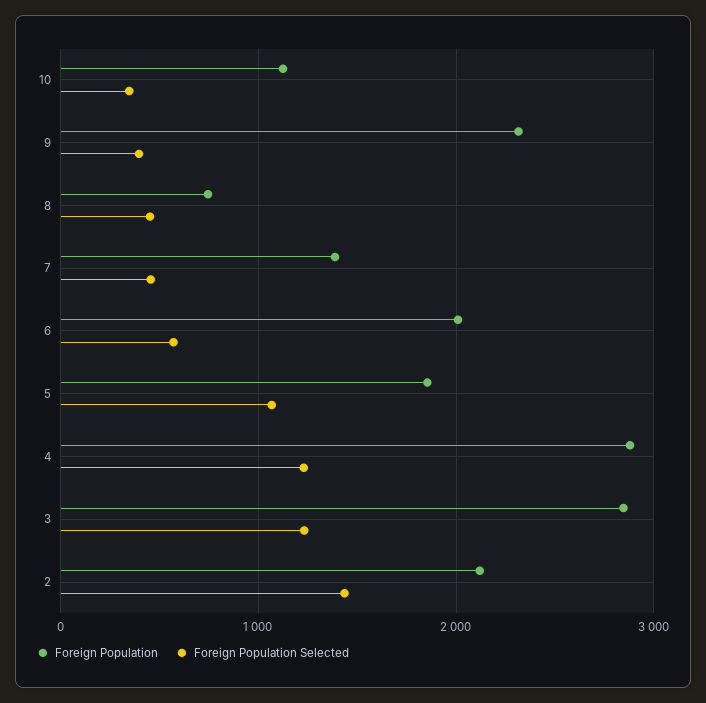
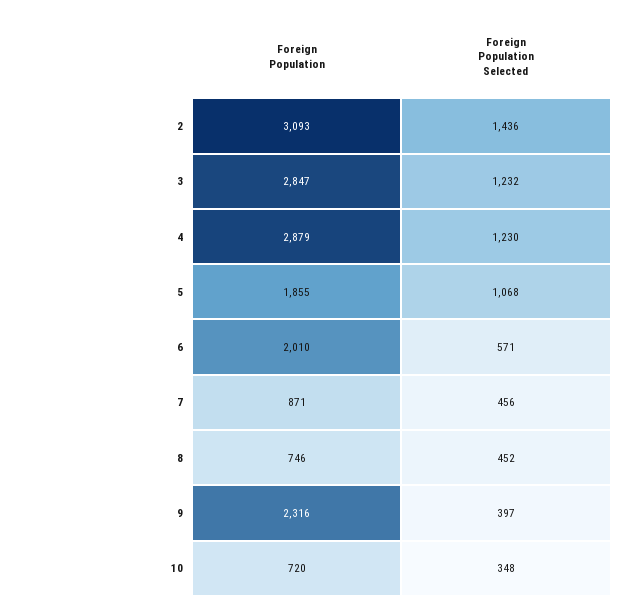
  {
    "Foreign Population": {
-     "10": 1100,
+     "10": 720,
      "9": 2316,
      "8": 746,
-     "7": 1400,
+     "7": 871,
      "6": 2010,
      "5": 1855,
      "4": 2879,
      "3": 2847,
-     "2": 2100
+     "2": 3093
    },
    "Foreign Population Selected": {
      "10": 348,
      "9": 397,
      "8": 452,
      "7": 456,
      "6": 571,
      "5": 1068,
      "4": 1230,
      "3": 1232,
      "2": 1436
    }
  }

